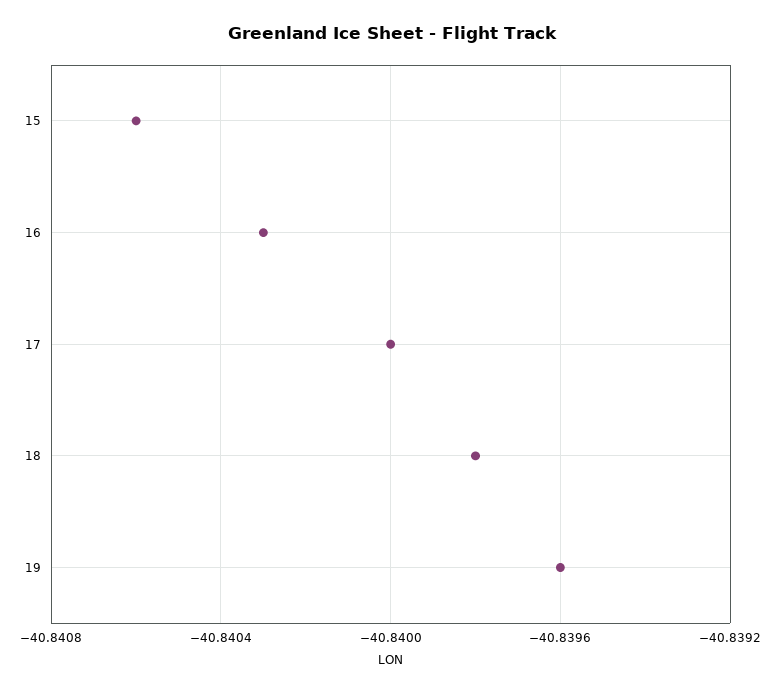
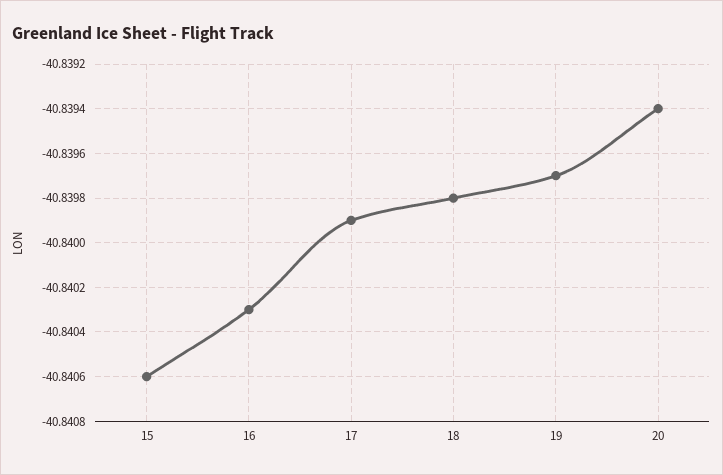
  {
    "15": -40.8406,
    "16": -40.8403,
-   "17": -40.84,
+   "17": -40.8399,
    "18": -40.8398,
-   "19": -40.8396
+   "19": -40.8397,
+   "20": -40.8394
  }

